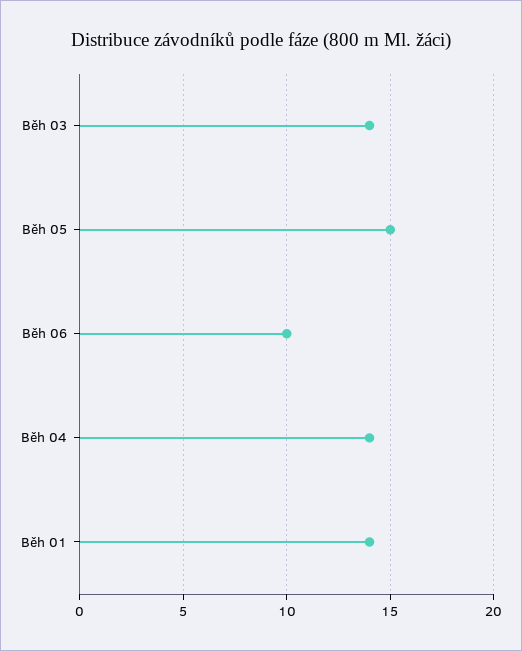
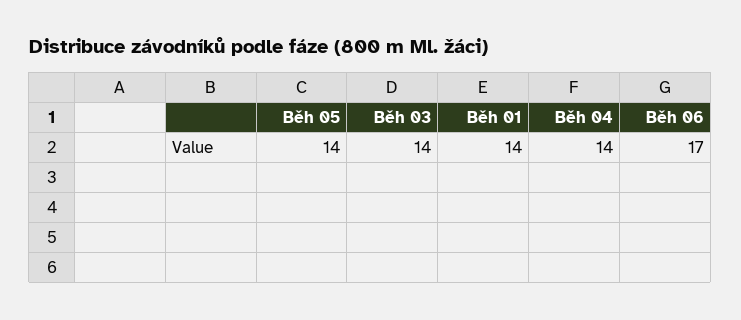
  {
    "Běh 03": 14,
-   "Běh 05": 15,
+   "Běh 05": 14,
-   "Běh 06": 10,
+   "Běh 06": 17,
    "Běh 04": 14,
    "Běh 01": 14
  }

